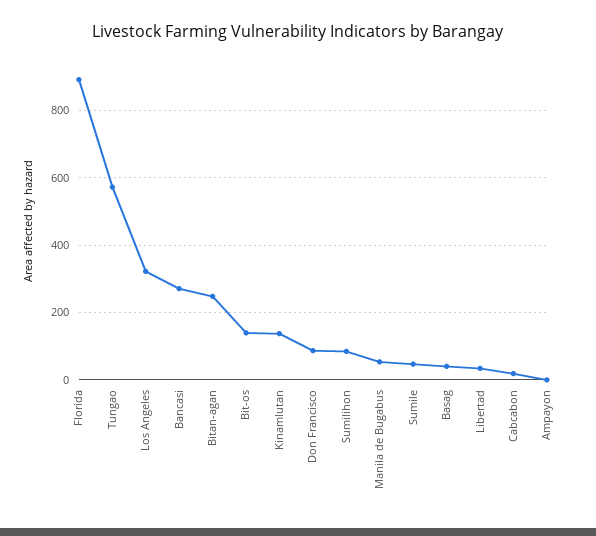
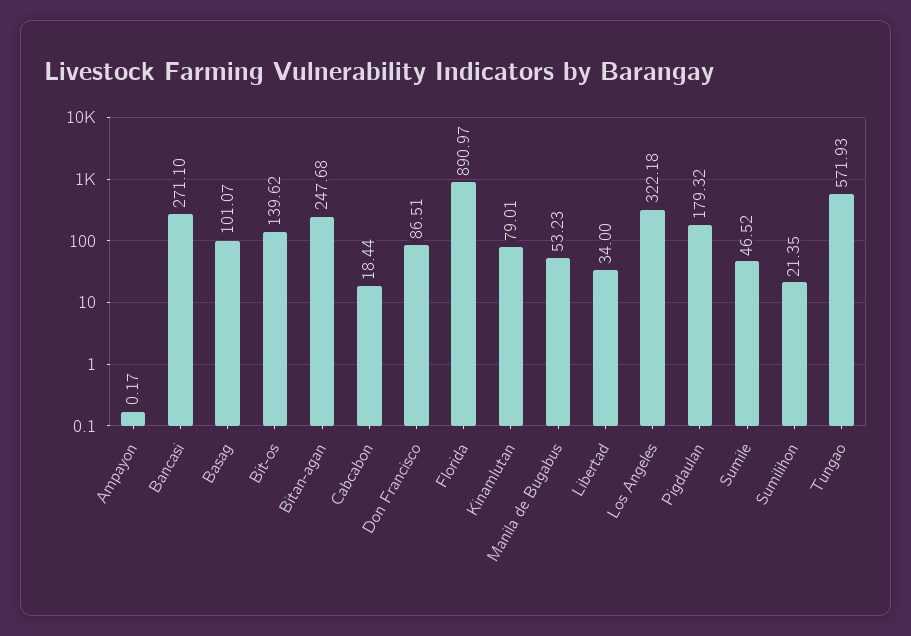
  {
    "Florida": 890.97,
    "Tungao": 571.93,
    "Los Angeles": 322.18,
    "Bancasi": 271.1,
    "Bitan-agan": 247.68,
    "Bit-os": 139.62,
-   "Kinamlutan": 140,
+   "Kinamlutan": 79.01,
    "Don Francisco": 86.51,
-   "Sumilihon": 80,
+   "Sumilihon": 21.35,
    "Manila de Bugabus": 53.23,
    "Sumile": 46.52,
-   "Basag": 40,
+   "Basag": 101.07,
    "Libertad": 34,
    "Cabcabon": 18.44,
-   "Ampayon": 0.17
+   "Ampayon": 0.17,
+   "Pigdaulan": 179.32
  }

